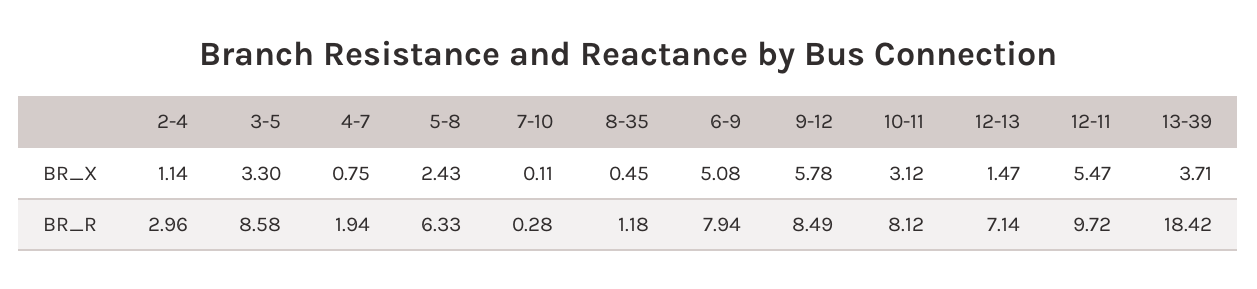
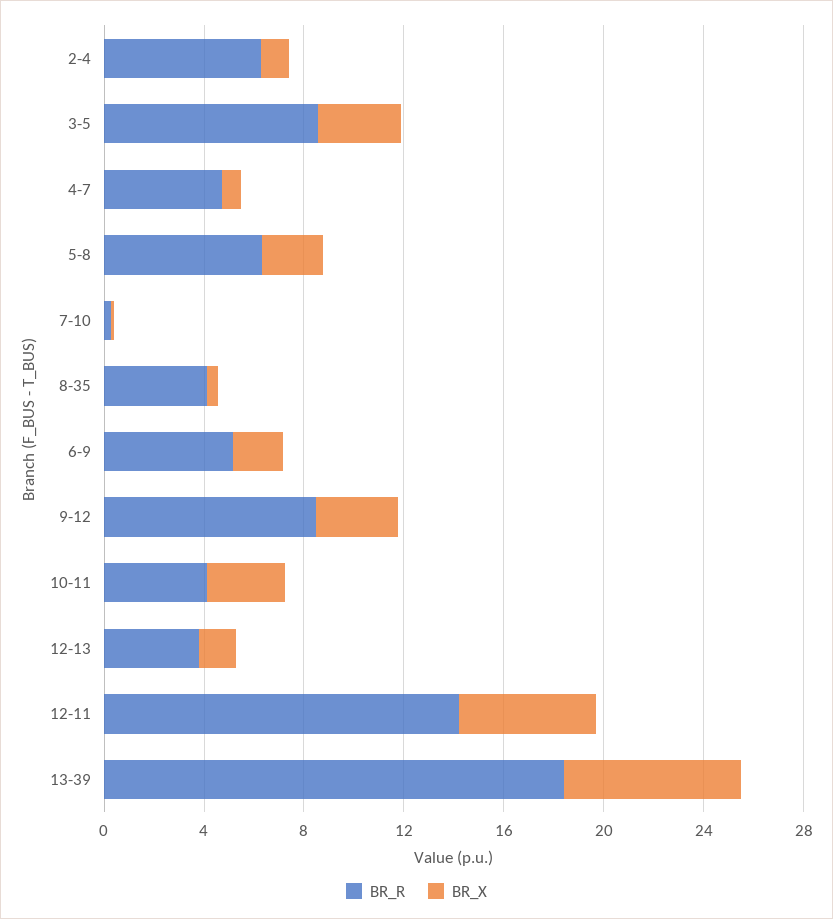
  {
    "BR_X": {
      "2-4": 1.14,
      "3-5": 3.3,
      "4-7": 0.75,
      "5-8": 2.43,
      "7-10": 0.11,
      "8-35": 0.45,
-     "6-9": 5.08,
+     "6-9": 2,
-     "9-12": 5.78,
+     "9-12": 3,
      "10-11": 3.12,
      "12-13": 1.47,
      "12-11": 5.47,
-     "13-39": 3.71
+     "13-39": 7
    },
    "BR_R": {
-     "2-4": 2.96,
+     "2-4": 6,
      "3-5": 8.58,
-     "4-7": 1.94,
+     "4-7": 5,
      "5-8": 6.33,
      "7-10": 0.28,
-     "8-35": 1.18,
+     "8-35": 4,
-     "6-9": 7.94,
+     "6-9": 5,
      "9-12": 8.49,
-     "10-11": 8.12,
+     "10-11": 4,
-     "12-13": 7.14,
+     "12-13": 4,
-     "12-11": 9.72,
+     "12-11": 14,
      "13-39": 18.42
    }
  }

